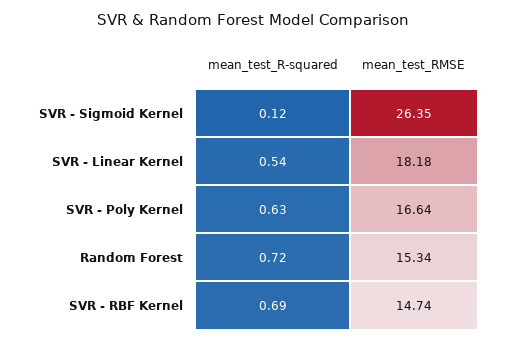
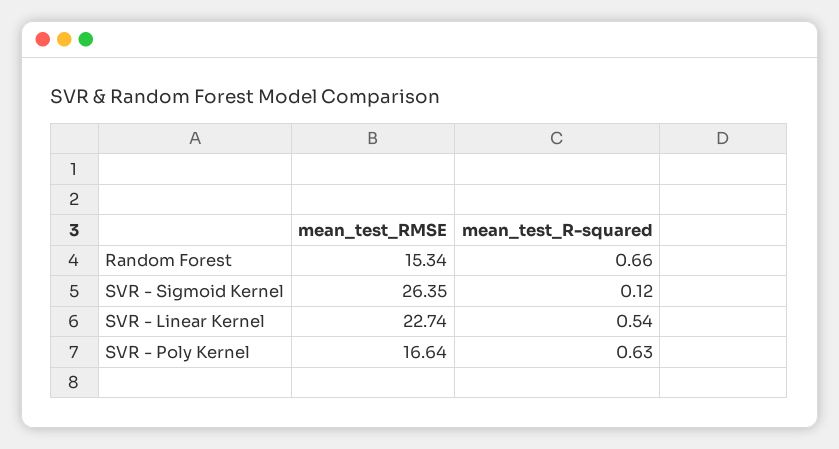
  {
    "mean_test_R-squared": {
      "SVR - Sigmoid Kernel": 0.12,
      "SVR - Linear Kernel": 0.54,
      "SVR - Poly Kernel": 0.63,
-     "Random Forest": 0.72,
+     "Random Forest": 0.66
-     "SVR - RBF Kernel": 0.69
    },
    "mean_test_RMSE": {
      "SVR - Sigmoid Kernel": 26.35,
-     "SVR - Linear Kernel": 18.18,
+     "SVR - Linear Kernel": 22.74,
      "SVR - Poly Kernel": 16.64,
-     "Random Forest": 15.34,
+     "Random Forest": 15.34
-     "SVR - RBF Kernel": 14.74
    }
  }

